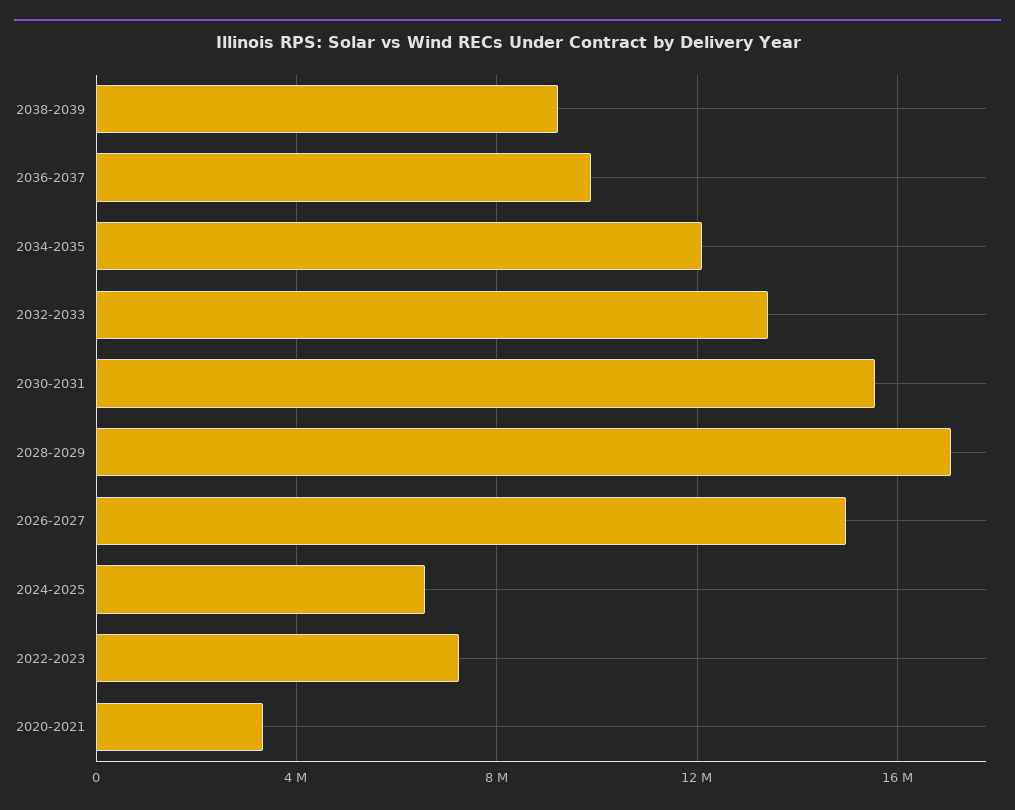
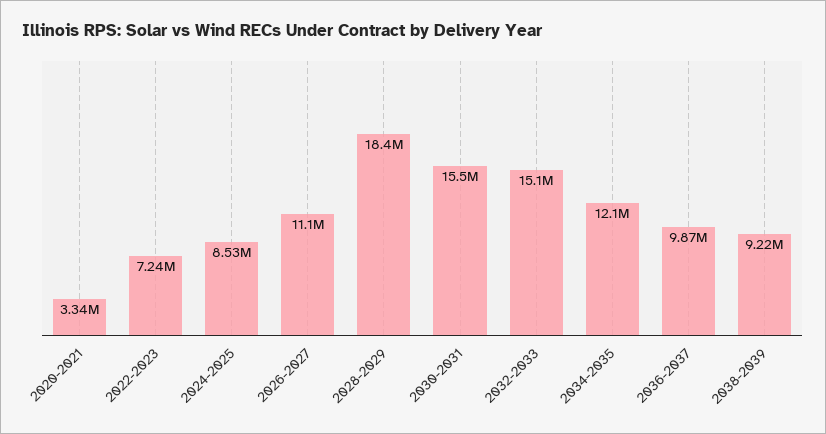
  {
    "2038-2039": 9220000,
    "2036-2037": 9870000,
    "2034-2035": 12100000,
-   "2032-2033": 13500000,
+   "2032-2033": 15100000,
    "2030-2031": 15500000,
-   "2028-2029": 17000000,
+   "2028-2029": 18400000,
-   "2026-2027": 15000000,
+   "2026-2027": 11100000,
-   "2024-2025": 6500000,
+   "2024-2025": 8530000,
    "2022-2023": 7240000,
    "2020-2021": 3340000
  }

